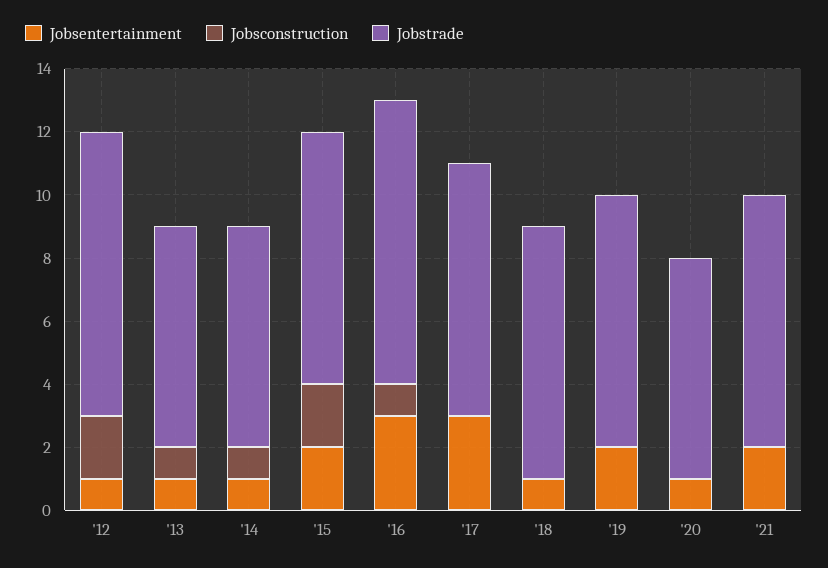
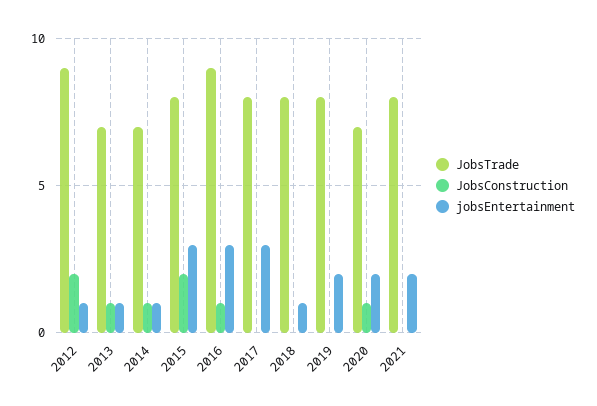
  {
    "Jobsentertainment": {
      "'12": 1,
      "'13": 1,
      "'14": 1,
-     "'15": 2,
+     "'15": 3,
      "'16": 3,
      "'17": 3,
      "'18": 1,
      "'19": 2,
-     "'20": 1,
+     "'20": 2,
      "'21": 2
    },
    "Jobsconstruction": {
      "'12": 2,
      "'13": 1,
      "'14": 1,
      "'15": 2,
      "'16": 1,
      "'17": 0,
      "'18": 0,
      "'19": 0,
-     "'20": 0,
+     "'20": 1,
      "'21": 0
    },
    "Jobstrade": {
      "'12": 9,
      "'13": 7,
      "'14": 7,
      "'15": 8,
      "'16": 9,
      "'17": 8,
      "'18": 8,
      "'19": 8,
      "'20": 7,
      "'21": 8
    }
  }

